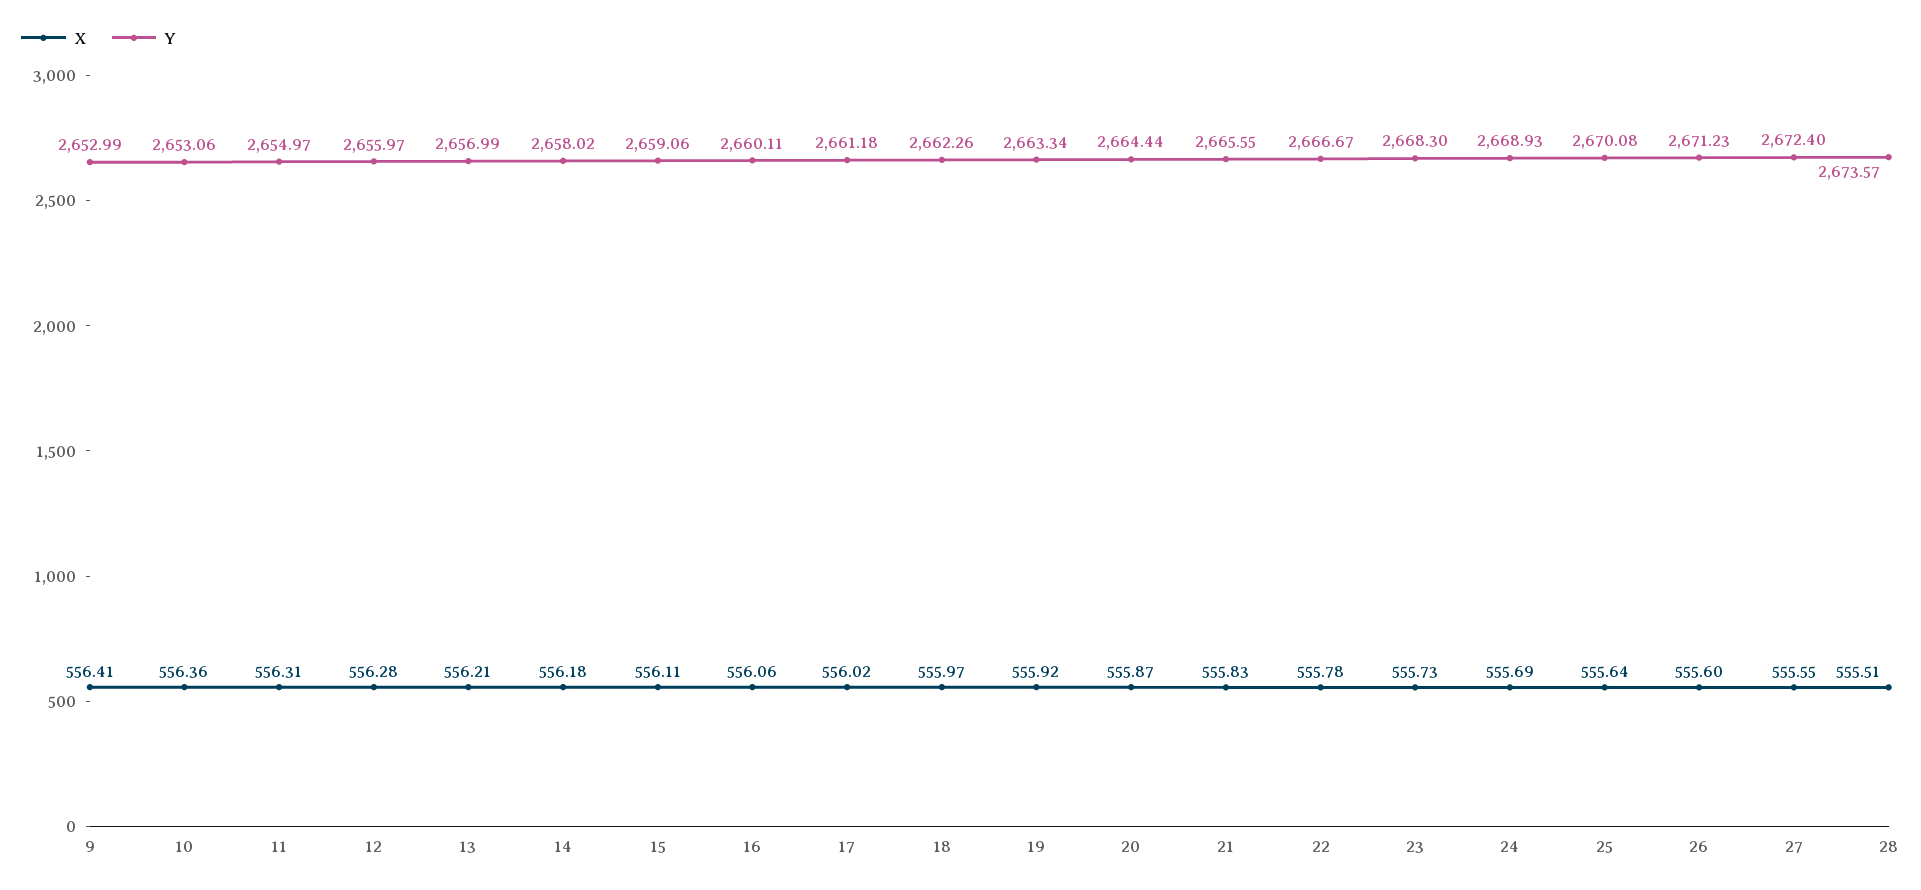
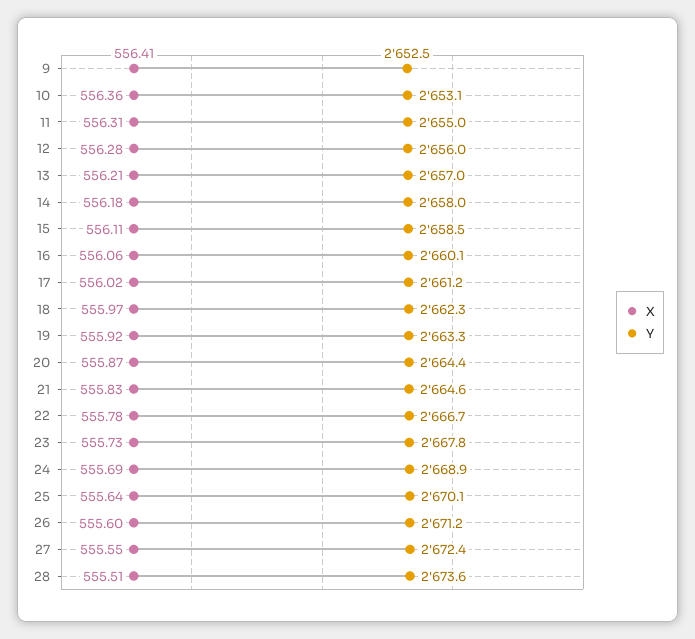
  {
    "X": {
      "9": 556.41,
      "10": 556.36,
      "11": 556.31,
      "12": 556.28,
      "13": 556.21,
      "14": 556.18,
      "15": 556.11,
      "16": 556.06,
      "17": 556.02,
      "18": 555.97,
      "19": 555.92,
      "20": 555.87,
      "21": 555.83,
      "22": 555.78,
      "23": 555.73,
      "24": 555.69,
      "25": 555.64,
      "26": 555.6,
      "27": 555.55,
      "28": 555.51
    },
    "Y": {
-     "9": 2652.99,
+     "9": 2652.5,
      "10": 2653.06,
      "11": 2654.97,
      "12": 2655.97,
      "13": 2656.99,
      "14": 2658.02,
-     "15": 2659.06,
+     "15": 2658.5,
      "16": 2660.11,
      "17": 2661.18,
      "18": 2662.26,
      "19": 2663.34,
      "20": 2664.44,
-     "21": 2665.55,
+     "21": 2664.6,
      "22": 2666.67,
-     "23": 2668.3,
+     "23": 2667.8,
      "24": 2668.93,
      "25": 2670.08,
      "26": 2671.23,
      "27": 2672.4,
      "28": 2673.57
    }
  }

